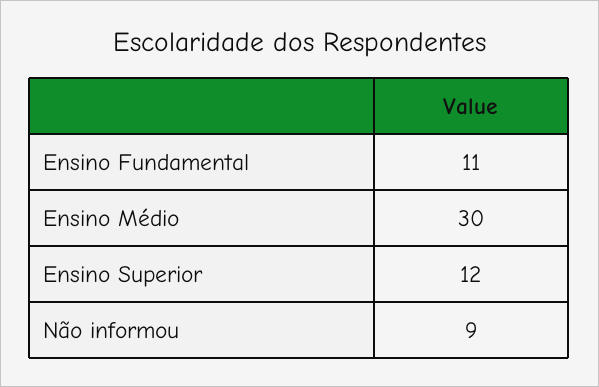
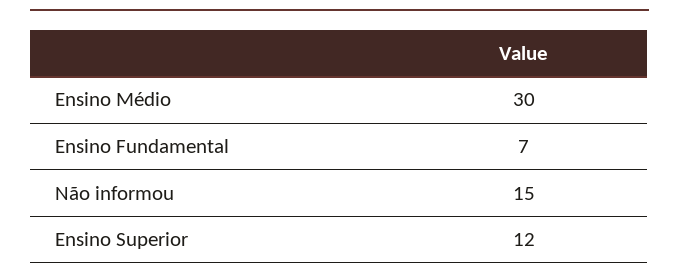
  {
-   "Ensino Fundamental": 11,
+   "Ensino Fundamental": 7,
    "Ensino Médio": 30,
    "Ensino Superior": 12,
-   "Não informou": 9
+   "Não informou": 15
  }

